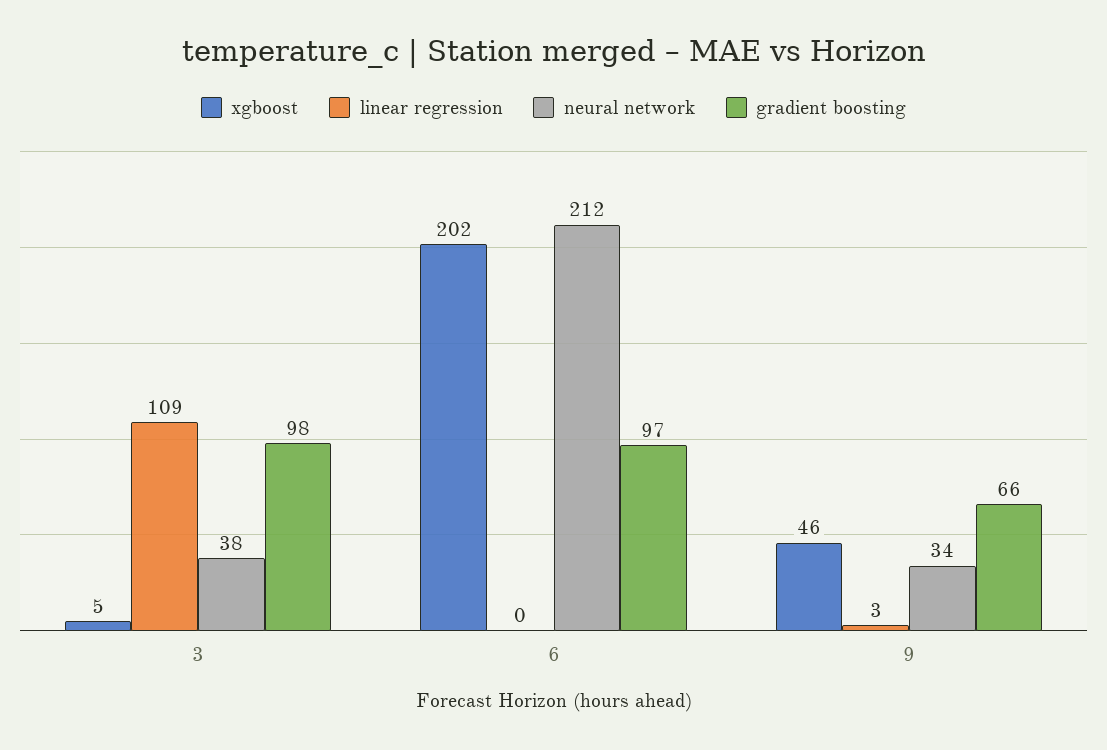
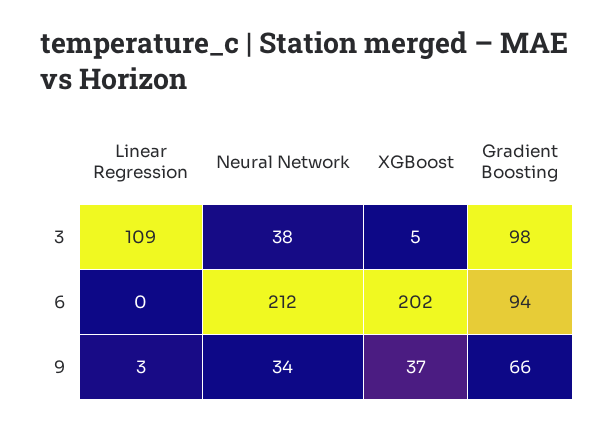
  {
    "xgboost": {
      "3": 5,
      "6": 202,
-     "9": 46
+     "9": 37
    },
    "linear regression": {
      "3": 109,
      "6": 0,
      "9": 3
    },
    "neural network": {
      "3": 38,
      "6": 212,
      "9": 34
    },
    "gradient boosting": {
      "3": 98,
-     "6": 97,
+     "6": 94,
      "9": 66
    }
  }

